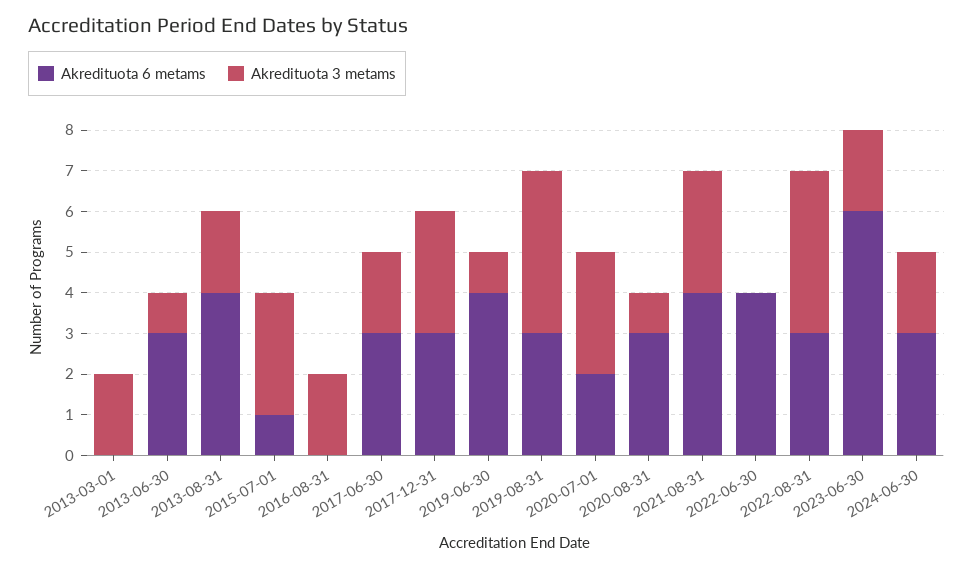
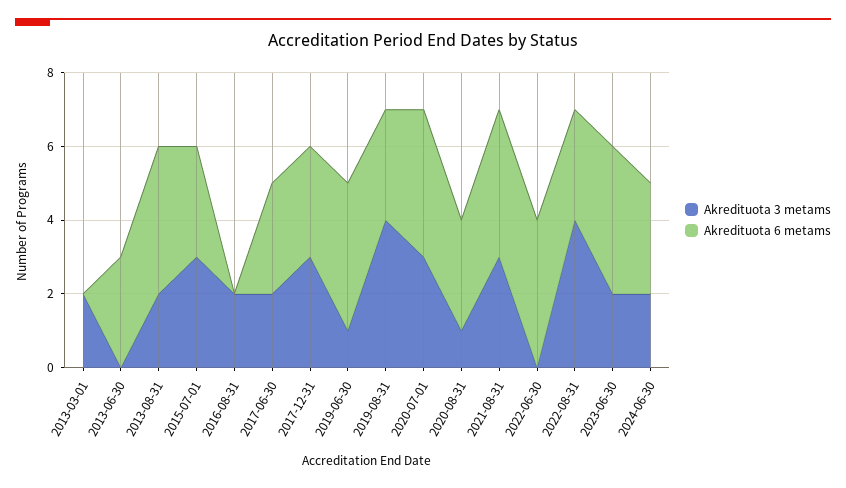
  {
    "Akredituota 6 metams": {
      "2013-03-01": 0,
      "2013-06-30": 3,
      "2013-08-31": 4,
-     "2015-07-01": 1,
+     "2015-07-01": 3,
      "2016-08-31": 0,
      "2017-06-30": 3,
      "2017-12-31": 3,
      "2019-06-30": 4,
      "2019-08-31": 3,
-     "2020-07-01": 2,
+     "2020-07-01": 4,
      "2020-08-31": 3,
      "2021-08-31": 4,
      "2022-06-30": 4,
      "2022-08-31": 3,
-     "2023-06-30": 6,
+     "2023-06-30": 4,
      "2024-06-30": 3
    },
    "Akredituota 3 metams": {
      "2013-03-01": 2,
-     "2013-06-30": 1,
+     "2013-06-30": 0,
      "2013-08-31": 2,
      "2015-07-01": 3,
      "2016-08-31": 2,
      "2017-06-30": 2,
      "2017-12-31": 3,
      "2019-06-30": 1,
      "2019-08-31": 4,
      "2020-07-01": 3,
      "2020-08-31": 1,
      "2021-08-31": 3,
      "2022-06-30": 0,
      "2022-08-31": 4,
      "2023-06-30": 2,
      "2024-06-30": 2
    }
  }

